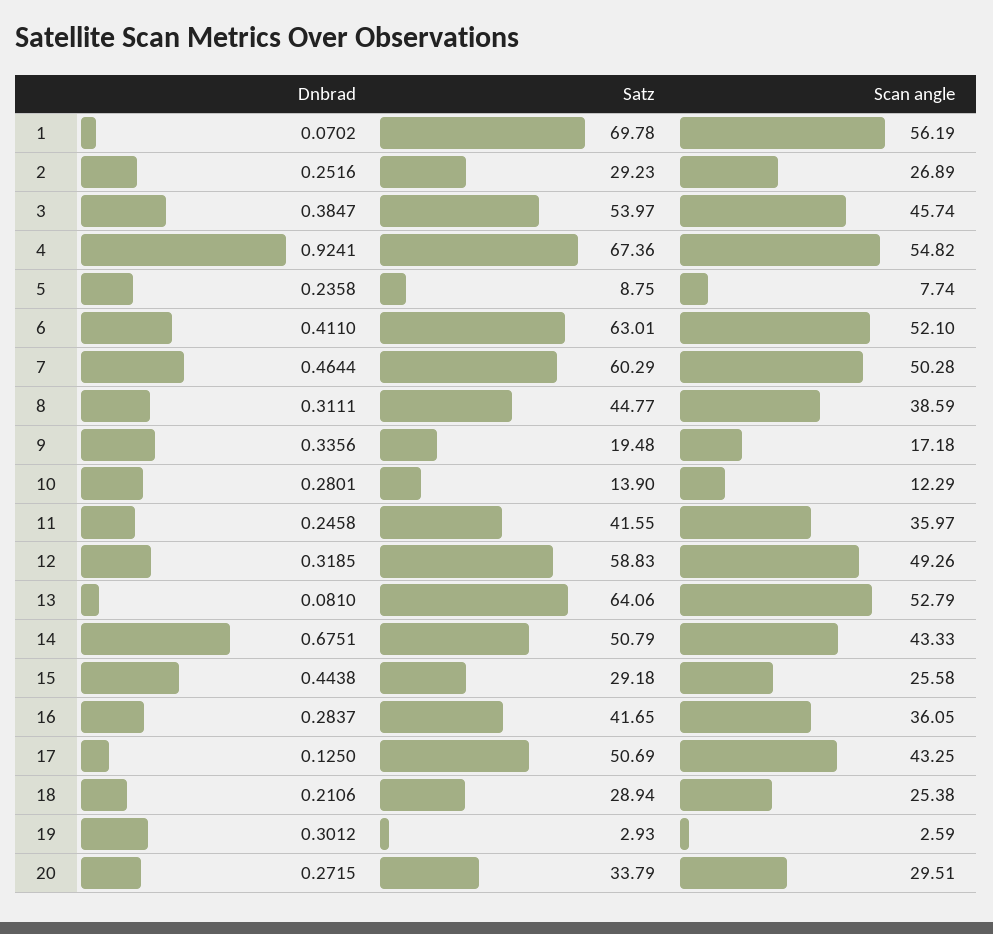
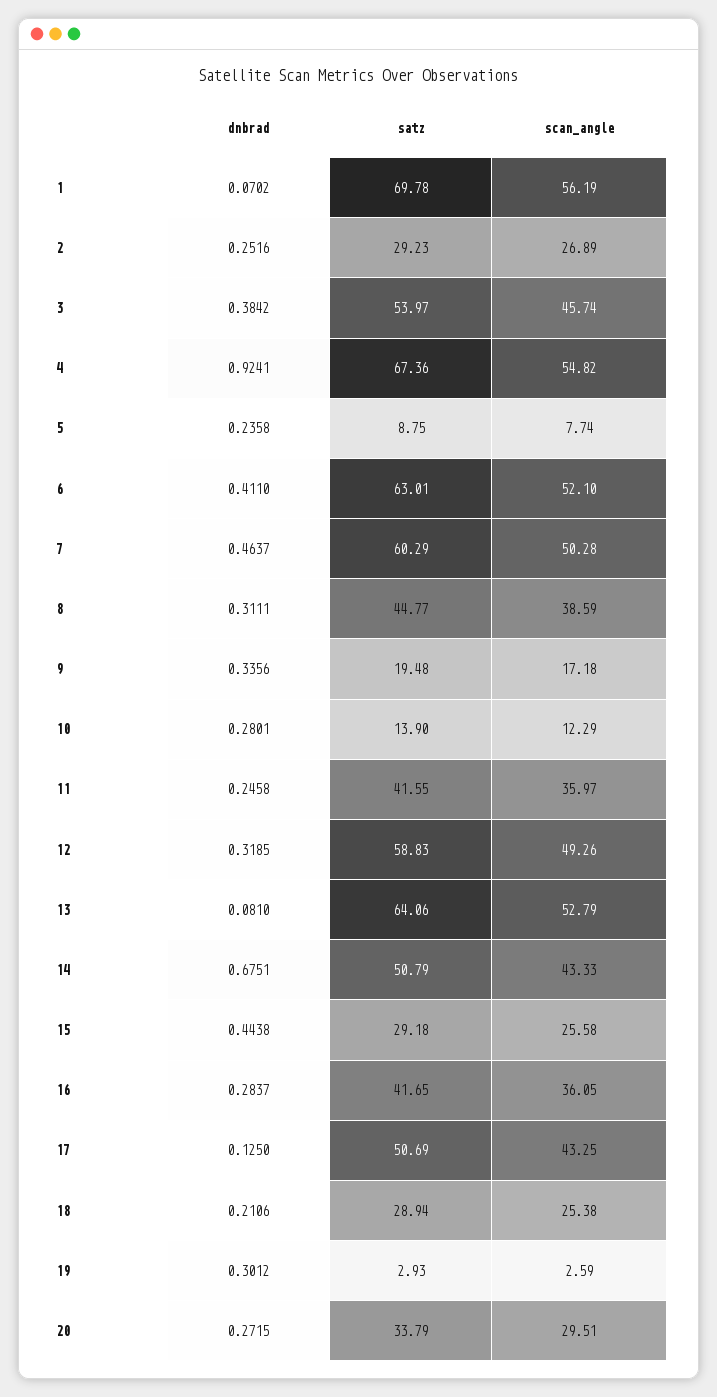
  {
    "Dnbrad": {
      "1": 0.0702,
      "2": 0.2516,
-     "3": 0.3847,
+     "3": 0.3842,
      "4": 0.9241,
      "5": 0.2358,
      "6": 0.411,
-     "7": 0.4644,
+     "7": 0.4637,
      "8": 0.3111,
      "9": 0.3356,
      "10": 0.2801,
      "11": 0.2458,
      "12": 0.3185,
      "13": 0.081,
      "14": 0.6751,
      "15": 0.4438,
      "16": 0.2837,
      "17": 0.125,
      "18": 0.2106,
      "19": 0.3012,
      "20": 0.2715
    },
    "Satz": {
      "1": 69.78,
      "2": 29.23,
      "3": 53.97,
      "4": 67.36,
      "5": 8.75,
      "6": 63.01,
      "7": 60.29,
      "8": 44.77,
      "9": 19.48,
      "10": 13.9,
      "11": 41.55,
      "12": 58.83,
      "13": 64.06,
      "14": 50.79,
      "15": 29.18,
      "16": 41.65,
      "17": 50.69,
      "18": 28.94,
      "19": 2.93,
      "20": 33.79
    },
    "Scan angle": {
      "1": 56.19,
      "2": 26.89,
      "3": 45.74,
      "4": 54.82,
      "5": 7.74,
      "6": 52.1,
      "7": 50.28,
      "8": 38.59,
      "9": 17.18,
      "10": 12.29,
      "11": 35.97,
      "12": 49.26,
      "13": 52.79,
      "14": 43.33,
      "15": 25.58,
      "16": 36.05,
      "17": 43.25,
      "18": 25.38,
      "19": 2.59,
      "20": 29.51
    }
  }

